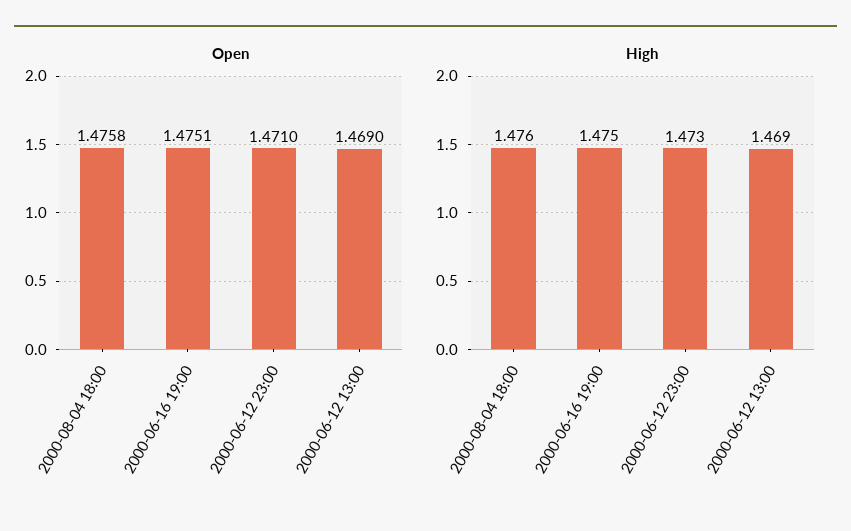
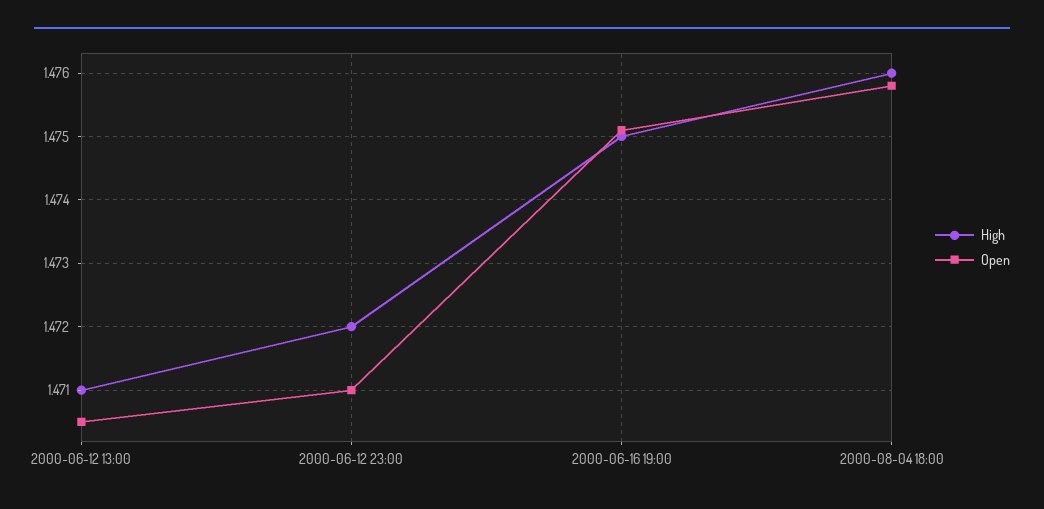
  {
    "Open": {
      "2000-08-04 18:00": 1.4758,
      "2000-06-16 19:00": 1.4751,
      "2000-06-12 23:00": 1.471,
-     "2000-06-12 13:00": 1.469
+     "2000-06-12 13:00": 1.4705
    },
    "High": {
      "2000-08-04 18:00": 1.476,
      "2000-06-16 19:00": 1.475,
-     "2000-06-12 23:00": 1.473,
+     "2000-06-12 23:00": 1.472,
-     "2000-06-12 13:00": 1.469
+     "2000-06-12 13:00": 1.471
    }
  }

